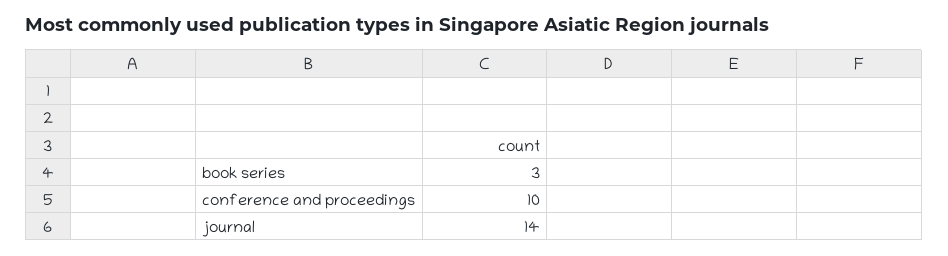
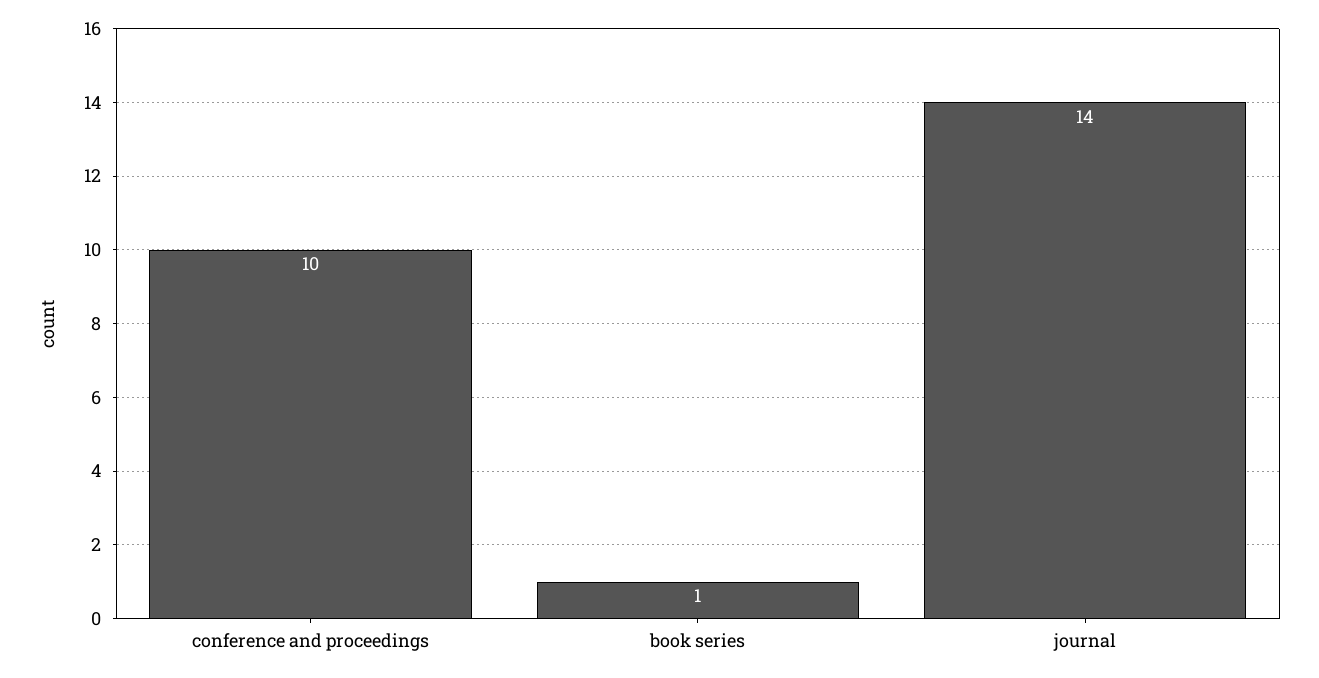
  {
-   "book series": 3,
+   "book series": 1,
    "conference and proceedings": 10,
    "journal": 14
  }

